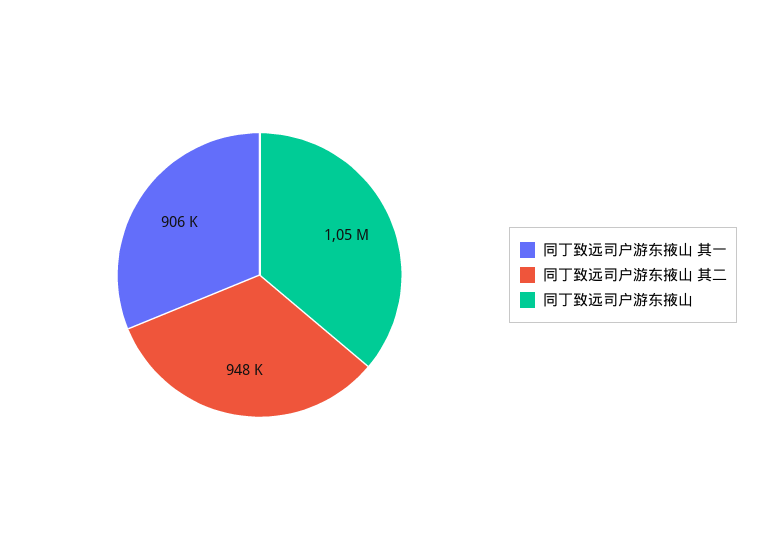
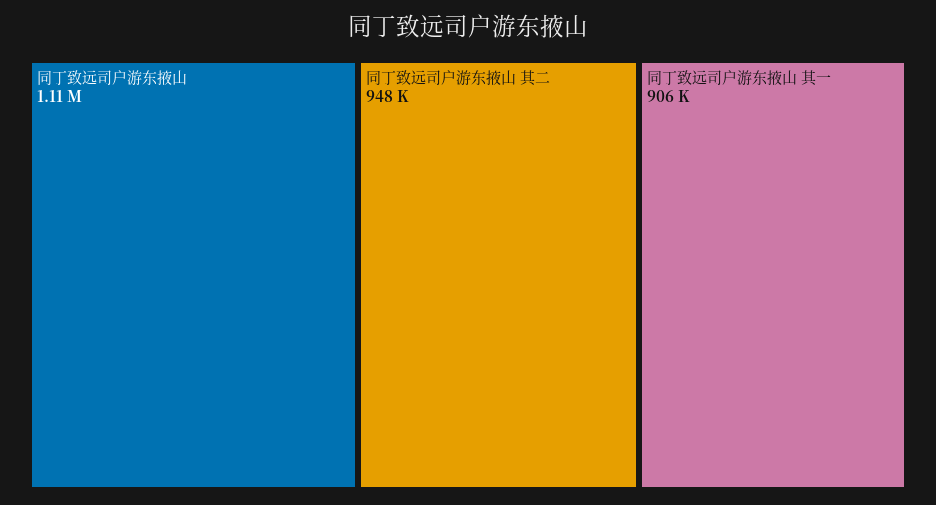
  {
    "同丁致远司户游东掖山 其一": 906000,
    "同丁致远司户游东掖山 其二": 948000,
-   "同丁致远司户游东掖山": 1050000
+   "同丁致远司户游东掖山": 1110000
  }

